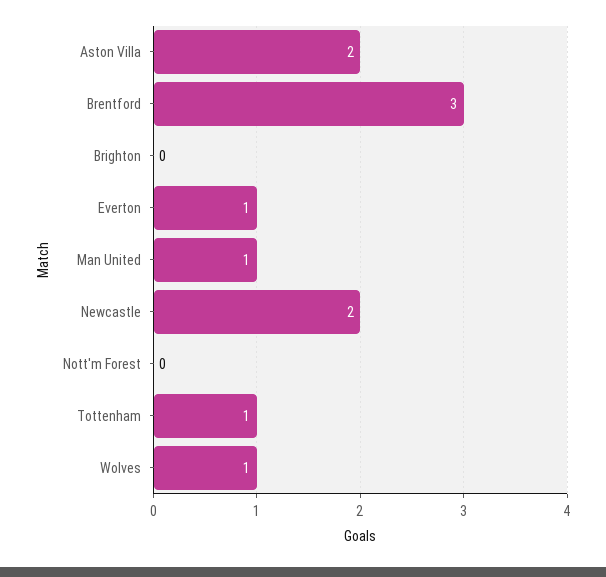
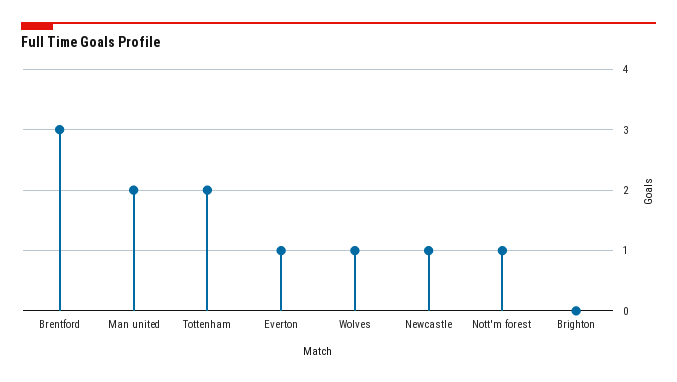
  {
-   "Aston Villa": 2,
    "Brentford": 3,
    "Brighton": 0,
    "Everton": 1,
-   "Man United": 1,
+   "Man United": 2,
-   "Newcastle": 2,
+   "Newcastle": 1,
-   "Nott'm Forest": 0,
+   "Nott'm Forest": 1,
-   "Tottenham": 1,
+   "Tottenham": 2,
    "Wolves": 1
  }

